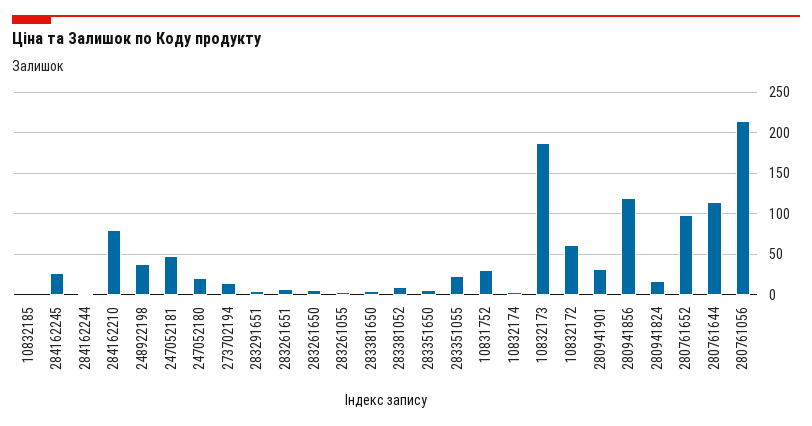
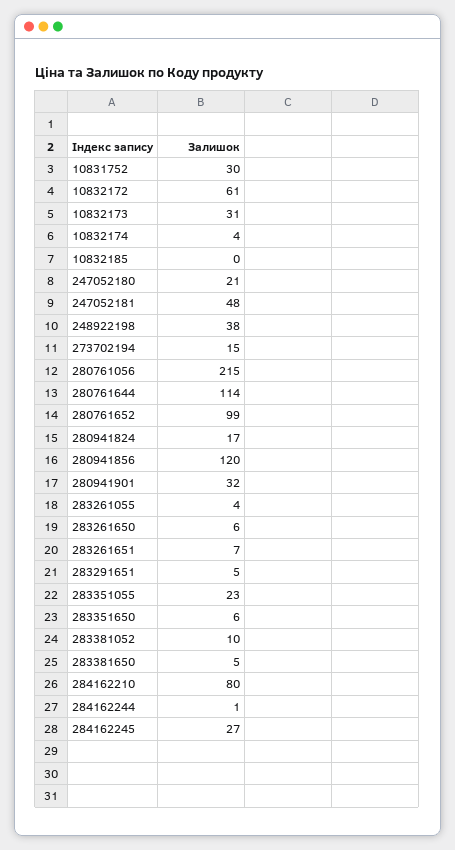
  {
    "10832185": 0,
    "284162245": 27,
    "284162244": 1,
    "284162210": 80,
    "248922198": 38,
    "247052181": 48,
    "247052180": 21,
    "273702194": 15,
    "283291651": 5,
    "283261651": 7,
    "283261650": 6,
    "283261055": 4,
    "283381650": 5,
    "283381052": 10,
    "283351650": 6,
    "283351055": 23,
    "10831752": 30,
    "10832174": 4,
-   "10832173": 190,
+   "10832173": 31,
    "10832172": 61,
    "280941901": 32,
    "280941856": 120,
    "280941824": 17,
    "280761652": 99,
    "280761644": 114,
    "280761056": 215
  }

